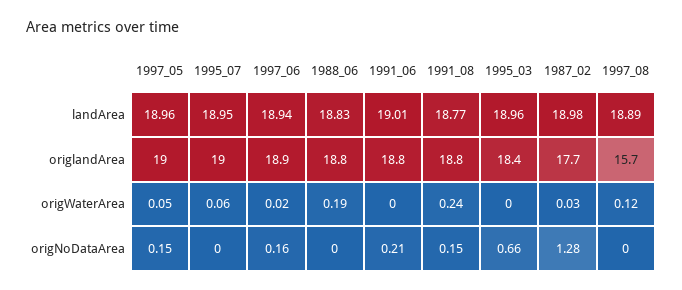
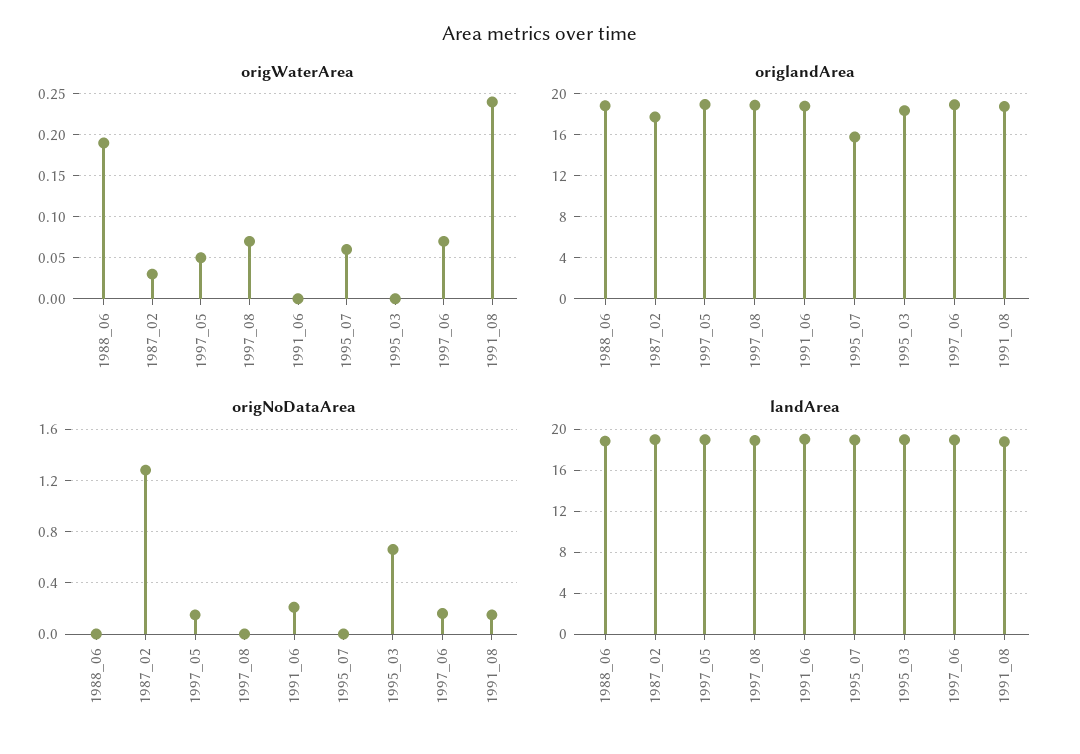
  {
    "landArea": {
      "1997_05": 18.96,
      "1995_07": 18.95,
      "1997_06": 18.94,
      "1988_06": 18.83,
      "1991_06": 19.01,
      "1991_08": 18.77,
      "1995_03": 18.96,
      "1987_02": 18.98,
      "1997_08": 18.89
    },
    "origlandArea": {
      "1997_05": 19,
-     "1995_07": 19,
+     "1995_07": 16,
      "1997_06": 18.9,
      "1988_06": 18.8,
      "1991_06": 18.8,
      "1991_08": 18.8,
      "1995_03": 18.4,
      "1987_02": 17.7,
-     "1997_08": 15.7
+     "1997_08": 19
    },
    "origWaterArea": {
      "1997_05": 0.05,
      "1995_07": 0.06,
-     "1997_06": 0.02,
+     "1997_06": 0.07,
      "1988_06": 0.19,
      "1991_06": 0,
      "1991_08": 0.24,
      "1995_03": 0,
      "1987_02": 0.03,
-     "1997_08": 0.12
+     "1997_08": 0.07
    },
    "origNoDataArea": {
      "1997_05": 0.15,
      "1995_07": 0,
      "1997_06": 0.16,
      "1988_06": 0,
      "1991_06": 0.21,
      "1991_08": 0.15,
      "1995_03": 0.66,
      "1987_02": 1.28,
      "1997_08": 0
    }
  }

